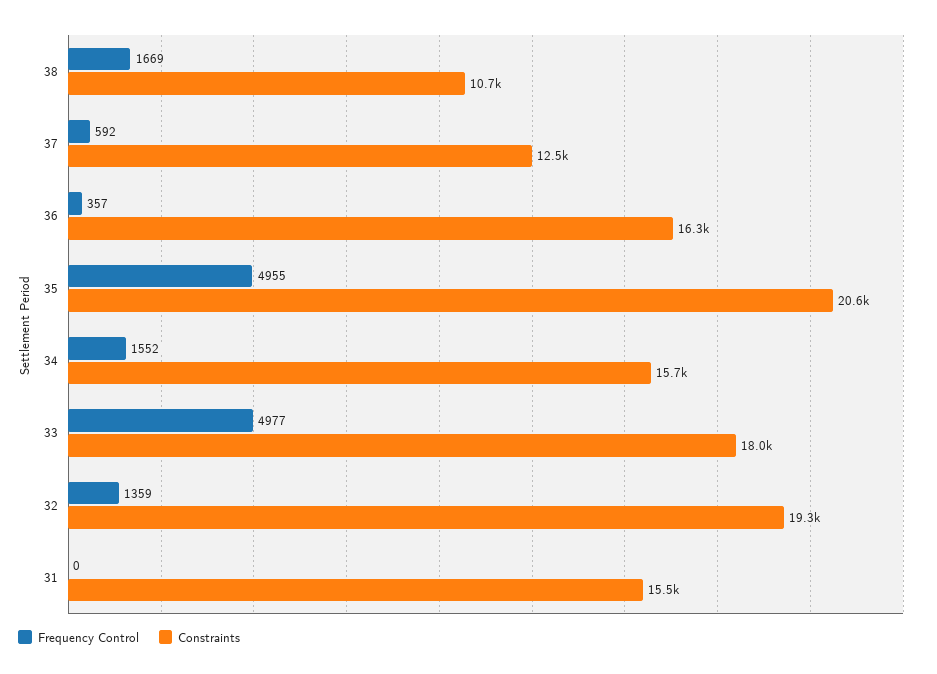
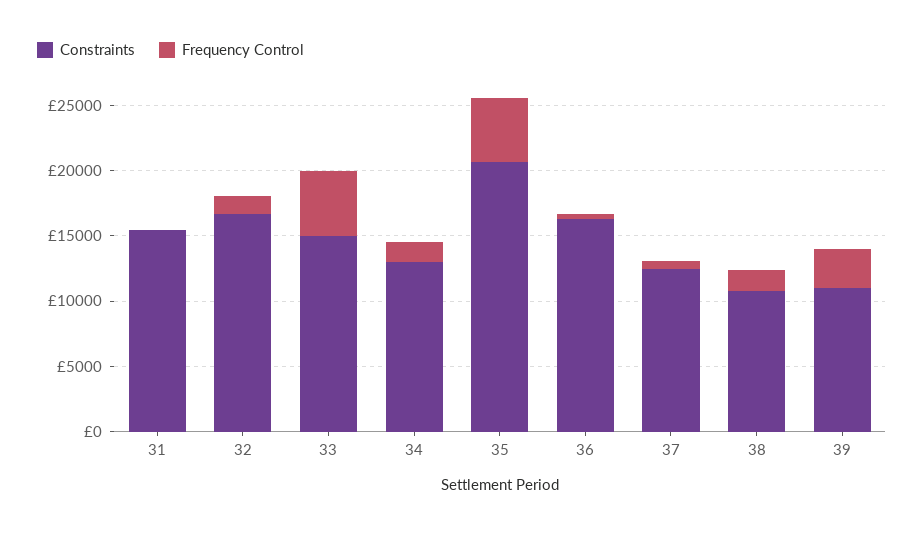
  {
    "Frequency Control": {
      "38": 1669,
      "37": 592,
      "36": 357,
      "35": 4955,
      "34": 1552,
      "33": 4977,
      "32": 1359,
-     "31": 0
+     "31": 0,
+     "39": 3000
    },
    "Constraints": {
      "38": 10700,
      "37": 12500,
      "36": 16300,
      "35": 20600,
-     "34": 15700,
+     "34": 13000,
-     "33": 18000,
+     "33": 15000,
-     "32": 19300,
+     "32": 17000,
-     "31": 15500
+     "31": 15500,
+     "39": 11000
    }
  }

